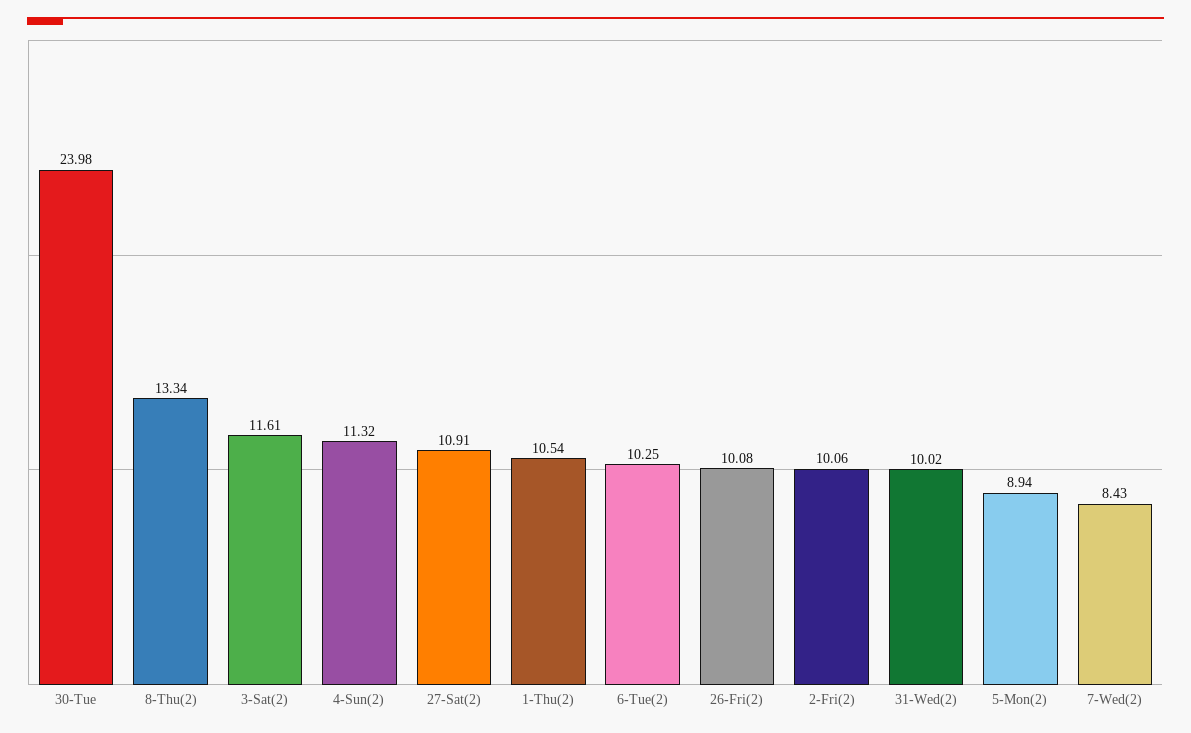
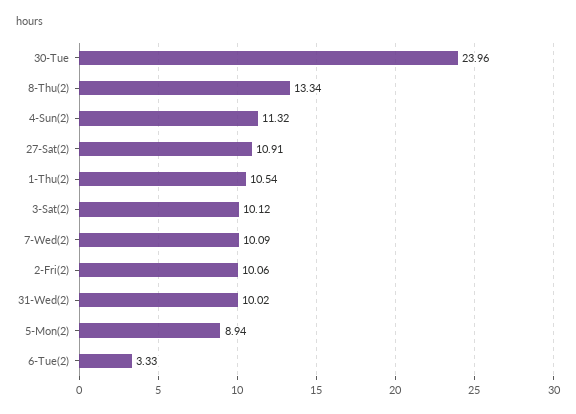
  {
-   "30-Tue": 23.98,
+   "30-Tue": 23.96,
    "8-Thu(2)": 13.34,
-   "3-Sat(2)": 11.61,
+   "3-Sat(2)": 10.12,
    "4-Sun(2)": 11.32,
    "27-Sat(2)": 10.91,
    "1-Thu(2)": 10.54,
-   "6-Tue(2)": 10.25,
+   "6-Tue(2)": 3.33,
-   "26-Fri(2)": 10.08,
    "2-Fri(2)": 10.06,
    "31-Wed(2)": 10.02,
    "5-Mon(2)": 8.94,
-   "7-Wed(2)": 8.43
+   "7-Wed(2)": 10.09
  }

